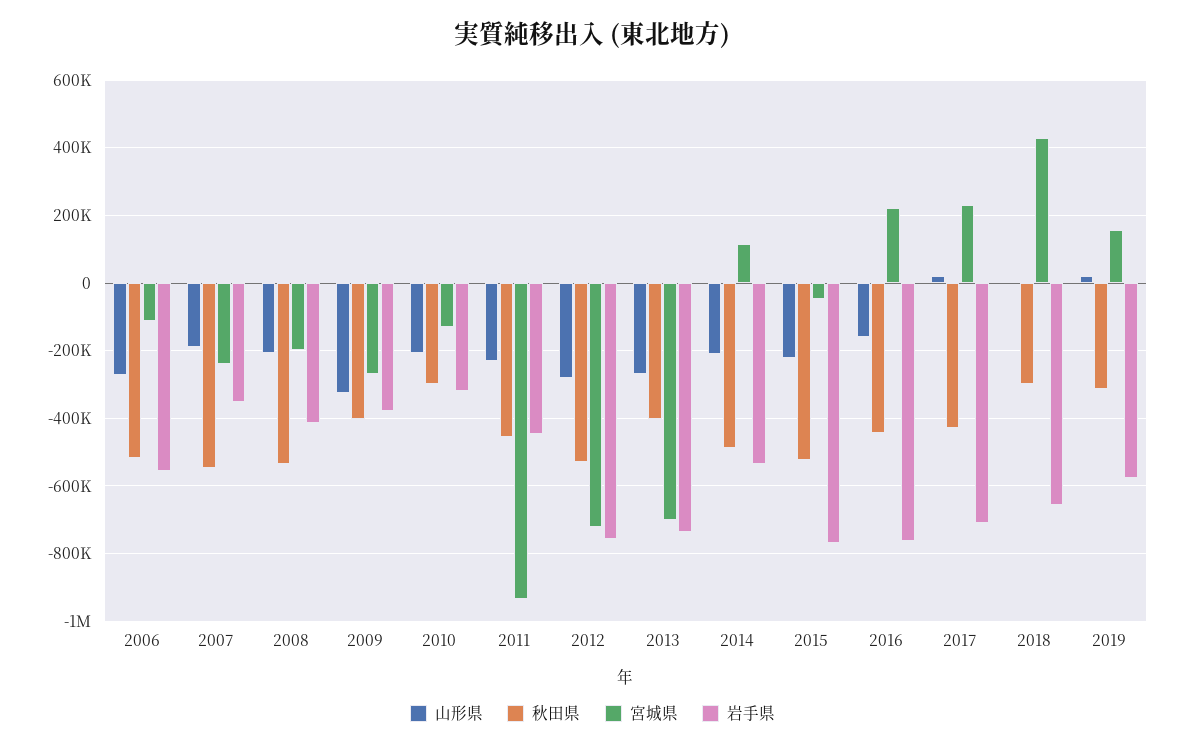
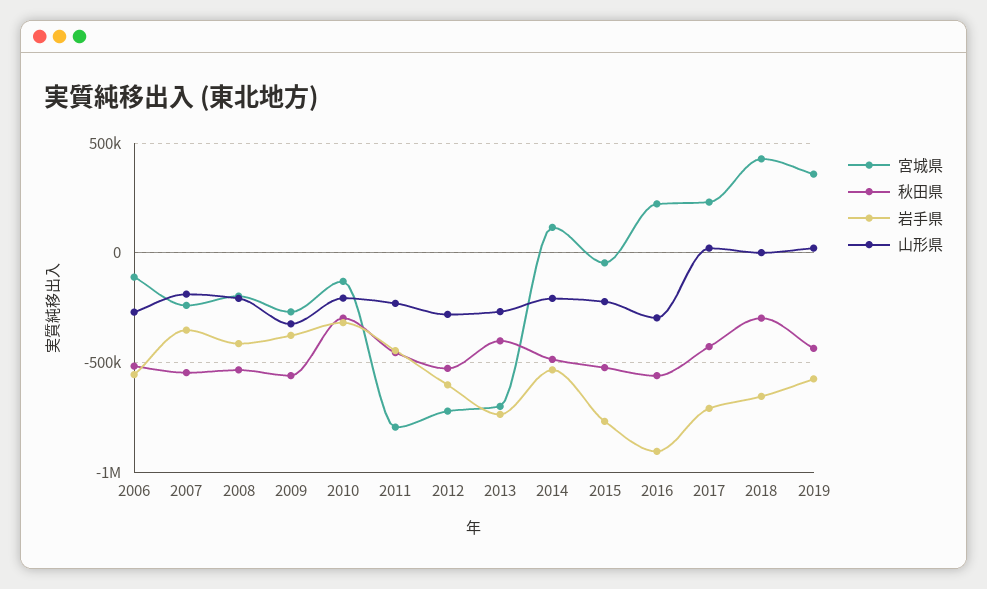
  {
    "山形県": {
      "2006": -280000,
      "2007": -180000,
      "2008": -200000,
      "2009": -320000,
      "2010": -200000,
      "2011": -240000,
      "2012": -280000,
      "2013": -260000,
      "2014": -200000,
      "2015": -220000,
-     "2016": -160000,
+     "2016": -300000,
      "2017": 20000,
      "2018": 0,
      "2019": 20000
    },
    "秋田県": {
      "2006": -520000,
      "2007": -540000,
      "2008": -540000,
-     "2009": -400000,
+     "2009": -550000,
      "2010": -300000,
      "2011": -460000,
      "2012": -520000,
      "2013": -400000,
      "2014": -480000,
      "2015": -520000,
-     "2016": -440000,
+     "2016": -550000,
      "2017": -420000,
      "2018": -300000,
-     "2019": -320000
+     "2019": -450000
    },
    "宮城県": {
      "2006": -120000,
      "2007": -240000,
      "2008": -200000,
      "2009": -260000,
      "2010": -140000,
-     "2011": -940000,
+     "2011": -800000,
      "2012": -720000,
      "2013": -700000,
      "2014": 120000,
      "2015": -40000,
      "2016": 220000,
      "2017": 240000,
      "2018": 420000,
-     "2019": 160000
+     "2019": 350000
    },
    "岩手県": {
      "2006": -560000,
      "2007": -360000,
      "2008": -420000,
      "2009": -380000,
      "2010": -320000,
      "2011": -440000,
-     "2012": -760000,
+     "2012": -600000,
      "2013": -740000,
      "2014": -540000,
      "2015": -760000,
-     "2016": -760000,
+     "2016": -900000,
      "2017": -700000,
      "2018": -660000,
      "2019": -580000
    }
  }

